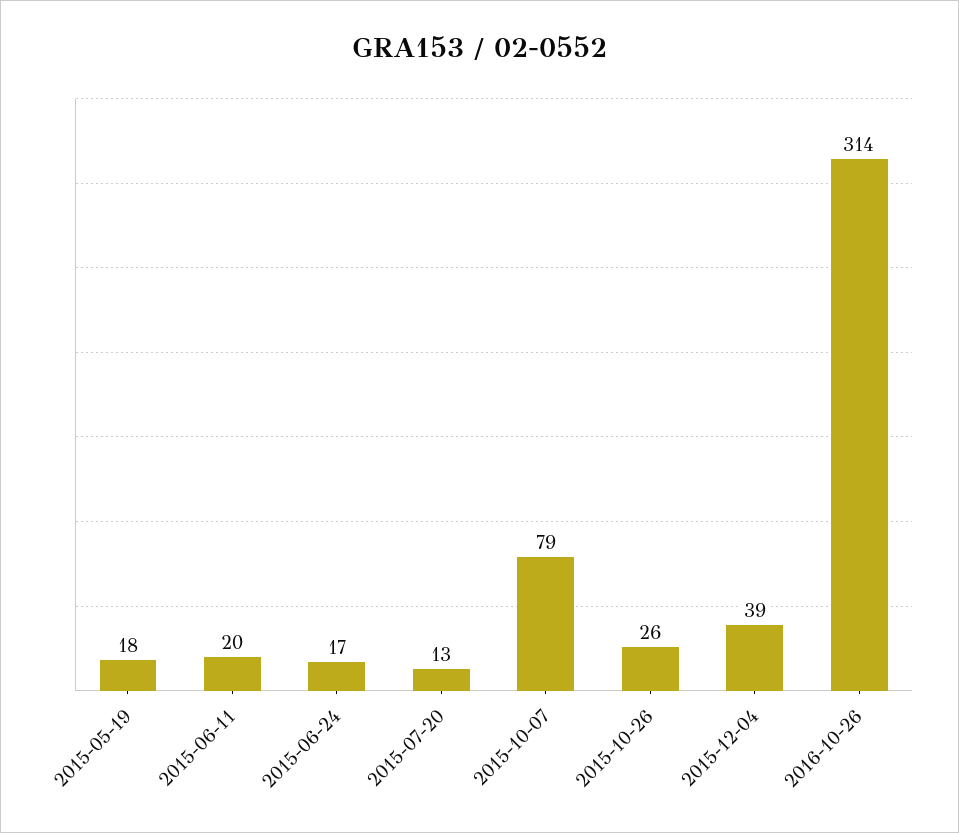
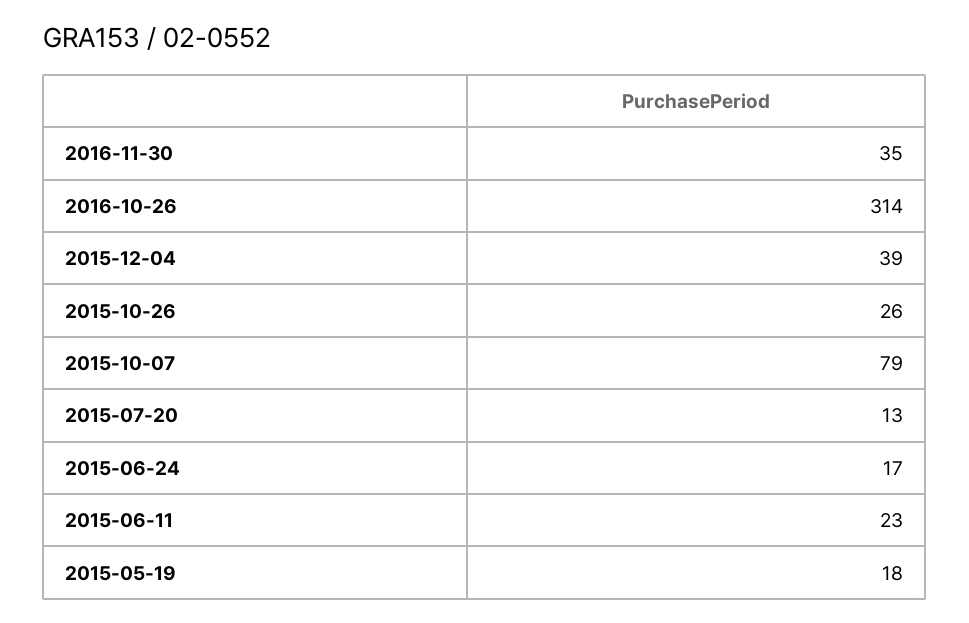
  {
    "2015-05-19": 18,
-   "2015-06-11": 20,
+   "2015-06-11": 23,
    "2015-06-24": 17,
    "2015-07-20": 13,
    "2015-10-07": 79,
    "2015-10-26": 26,
    "2015-12-04": 39,
-   "2016-10-26": 314
+   "2016-10-26": 314,
+   "2016-11-30": 35
  }

